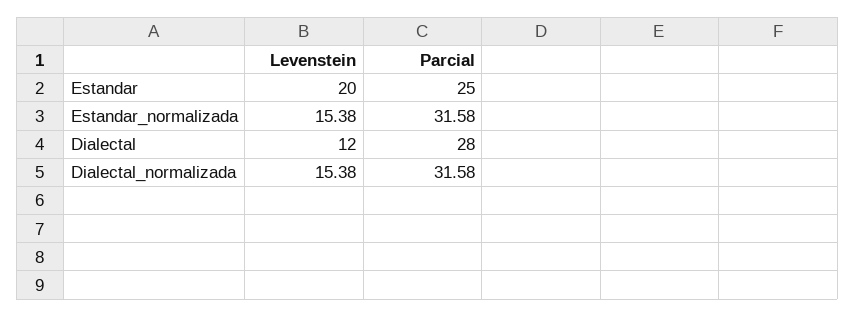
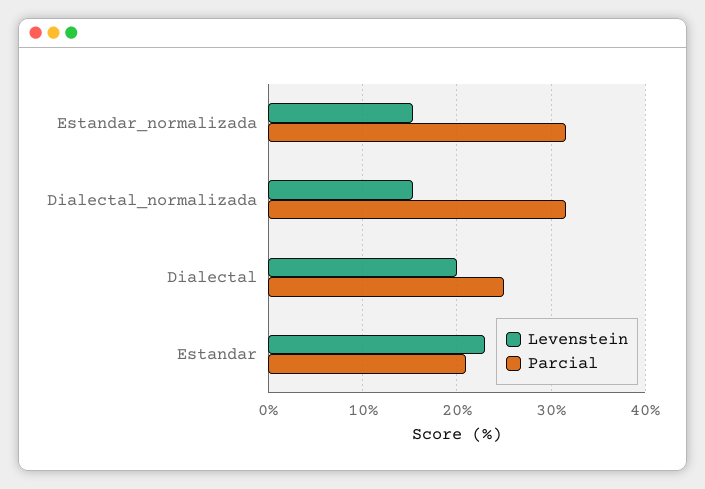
  {
    "Levenstein": {
-     "Estandar": 20,
+     "Estandar": 23,
      "Estandar_normalizada": 15.38,
-     "Dialectal": 12,
+     "Dialectal": 20,
      "Dialectal_normalizada": 15.38
    },
    "Parcial": {
-     "Estandar": 25,
+     "Estandar": 21,
      "Estandar_normalizada": 31.58,
-     "Dialectal": 28,
+     "Dialectal": 25,
      "Dialectal_normalizada": 31.58
    }
  }

